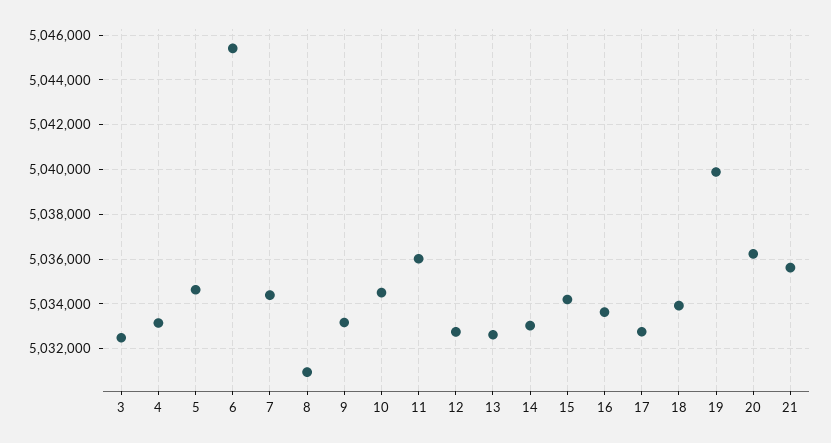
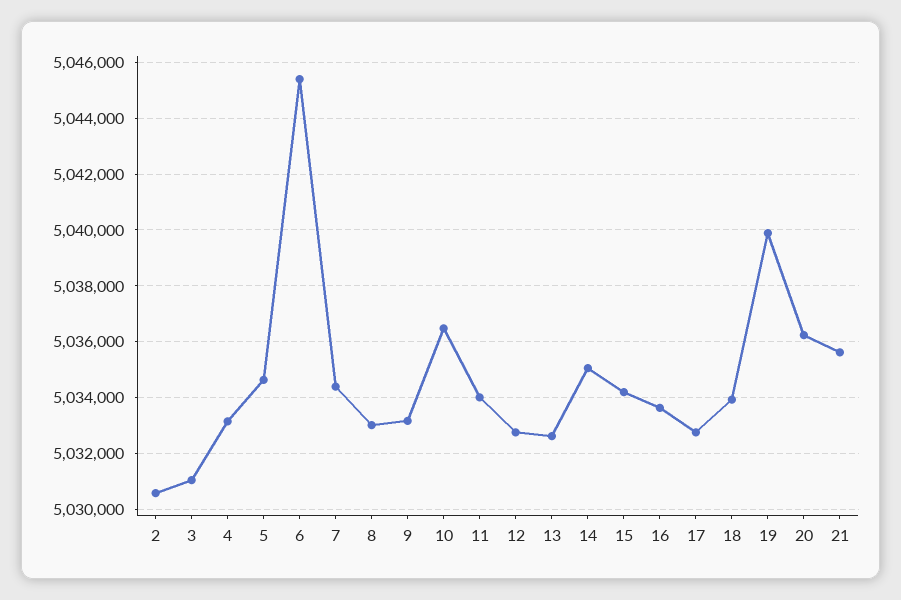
  {
-   "3": 5032500,
+   "3": 5031000,
    "4": 5033250,
    "5": 5034750,
    "6": 5045500,
    "7": 5034500,
-   "8": 5031000,
+   "8": 5033000,
    "9": 5033250,
-   "10": 5034500,
+   "10": 5036500,
-   "11": 5036000,
+   "11": 5034000,
    "12": 5032750,
    "13": 5032500,
-   "14": 5033000,
+   "14": 5035000,
    "15": 5034250,
    "16": 5033750,
    "17": 5032750,
    "18": 5034000,
    "19": 5040000,
    "20": 5036250,
-   "21": 5035500
+   "21": 5035500,
+   "2": 5030500
  }

